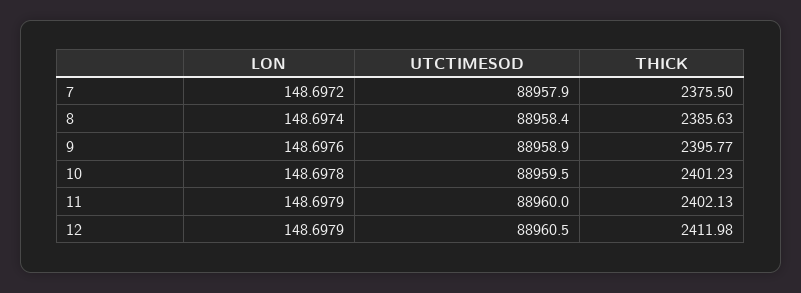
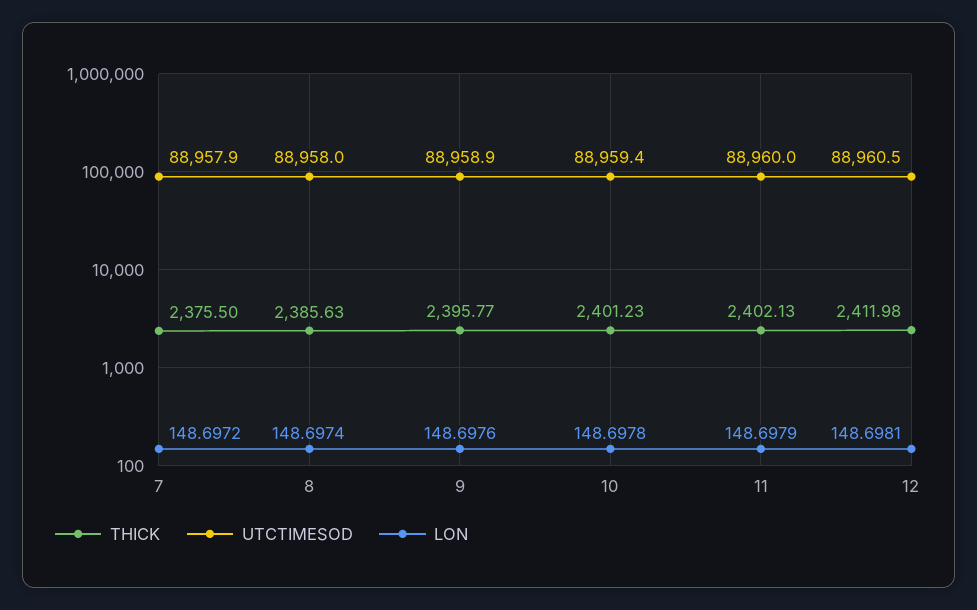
  {
    "LON": {
      "7": 148.6972,
      "8": 148.6974,
      "9": 148.6976,
      "10": 148.6978,
      "11": 148.6979,
-     "12": 148.6979
+     "12": 148.6981
    },
    "UTCTIMESOD": {
      "7": 88957.9,
-     "8": 88958.4,
+     "8": 88958,
      "9": 88958.9,
-     "10": 88959.5,
+     "10": 88959.4,
      "11": 88960,
      "12": 88960.5
    },
    "THICK": {
      "7": 2375.5,
      "8": 2385.63,
      "9": 2395.77,
      "10": 2401.23,
      "11": 2402.13,
      "12": 2411.98
    }
  }

